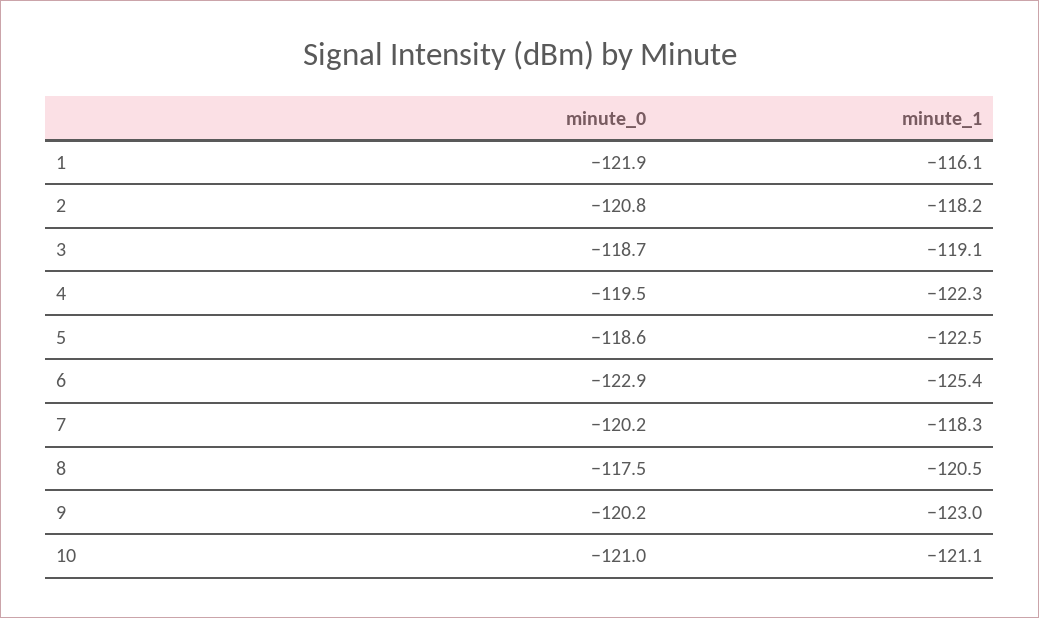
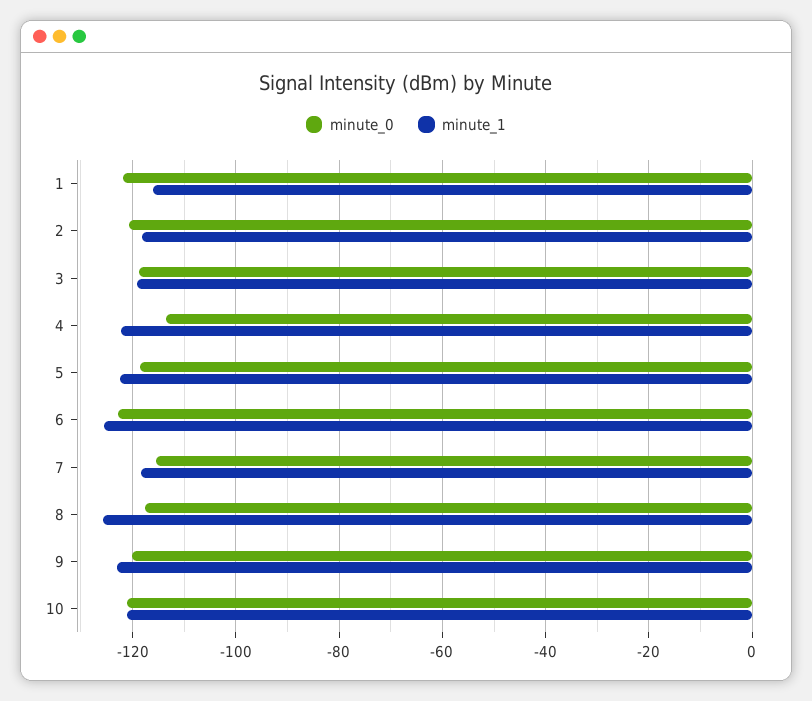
  {
    "minute_0": {
      "1": -121.9,
      "2": -120.8,
      "3": -118.7,
-     "4": -119.5,
+     "4": -114,
      "5": -118.6,
      "6": -122.9,
-     "7": -120.2,
+     "7": -116,
      "8": -117.5,
      "9": -120.2,
      "10": -121
    },
    "minute_1": {
      "1": -116.1,
      "2": -118.2,
      "3": -119.1,
      "4": -122.3,
      "5": -122.5,
      "6": -125.4,
      "7": -118.3,
-     "8": -120.5,
+     "8": -126,
      "9": -123,
      "10": -121.1
    }
  }

